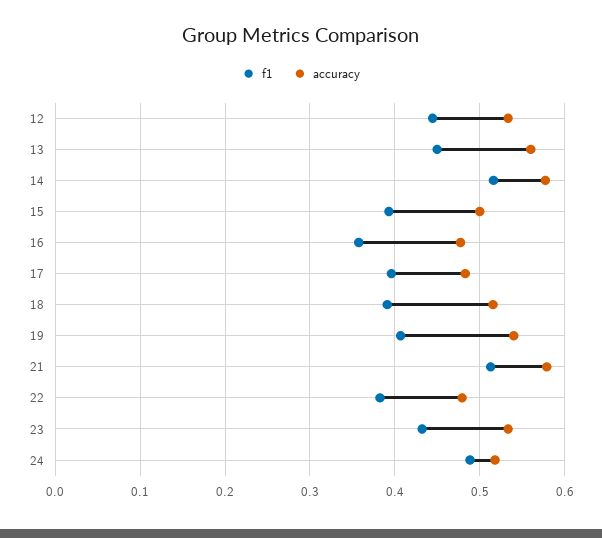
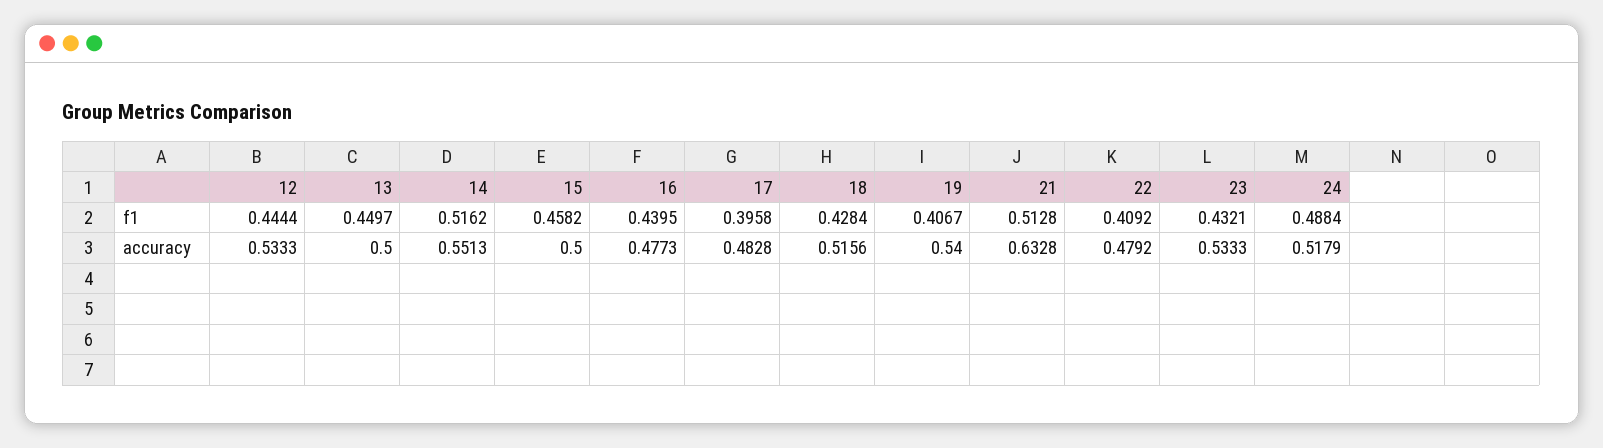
  {
    "f1": {
      "12": 0.4444,
      "13": 0.4497,
      "14": 0.5162,
-     "15": 0.39,
+     "15": 0.4582,
-     "16": 0.36,
+     "16": 0.4395,
      "17": 0.3958,
-     "18": 0.39,
+     "18": 0.4284,
      "19": 0.4067,
      "21": 0.5128,
-     "22": 0.38,
+     "22": 0.4092,
      "23": 0.4321,
      "24": 0.4884
    },
    "accuracy": {
      "12": 0.5333,
-     "13": 0.56,
+     "13": 0.5,
-     "14": 0.58,
+     "14": 0.5513,
      "15": 0.5,
      "16": 0.4773,
      "17": 0.4828,
      "18": 0.5156,
      "19": 0.54,
-     "21": 0.58,
+     "21": 0.6328,
      "22": 0.4792,
      "23": 0.5333,
      "24": 0.5179
    }
  }

